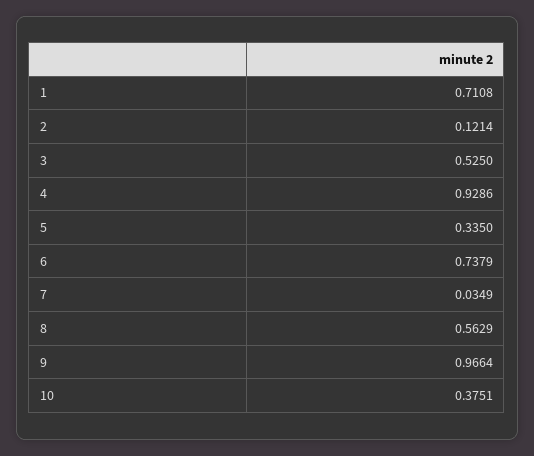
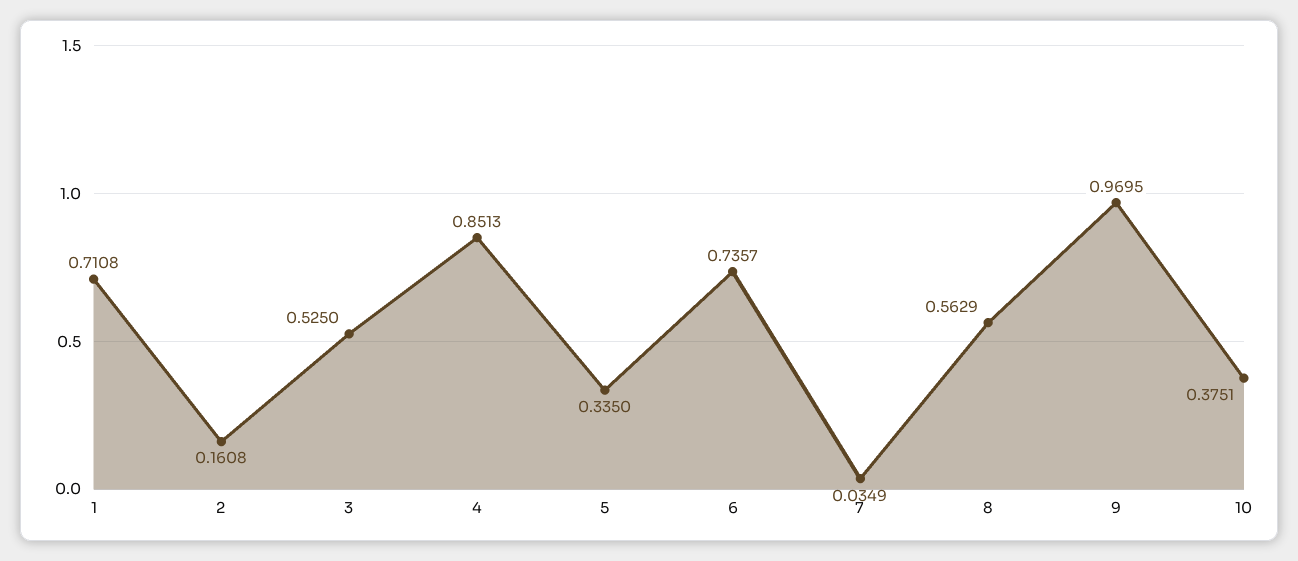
  {
    "1": 0.7108,
-   "2": 0.1214,
+   "2": 0.1608,
    "3": 0.525,
-   "4": 0.9286,
+   "4": 0.8513,
    "5": 0.335,
-   "6": 0.7379,
+   "6": 0.7357,
    "7": 0.0349,
    "8": 0.5629,
-   "9": 0.9664,
+   "9": 0.9695,
    "10": 0.3751
  }

